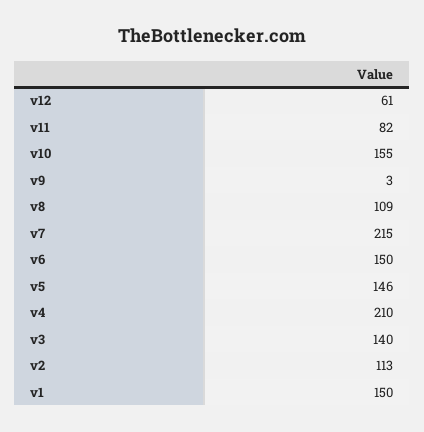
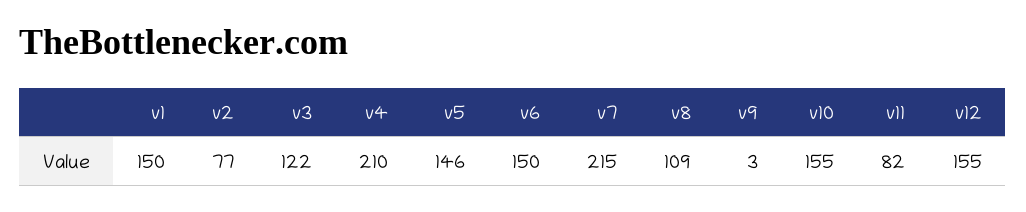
  {
-   "v12": 61,
+   "v12": 155,
    "v11": 82,
    "v10": 155,
    "v9": 3,
    "v8": 109,
    "v7": 215,
    "v6": 150,
    "v5": 146,
    "v4": 210,
-   "v3": 140,
+   "v3": 122,
-   "v2": 113,
+   "v2": 77,
    "v1": 150
  }

